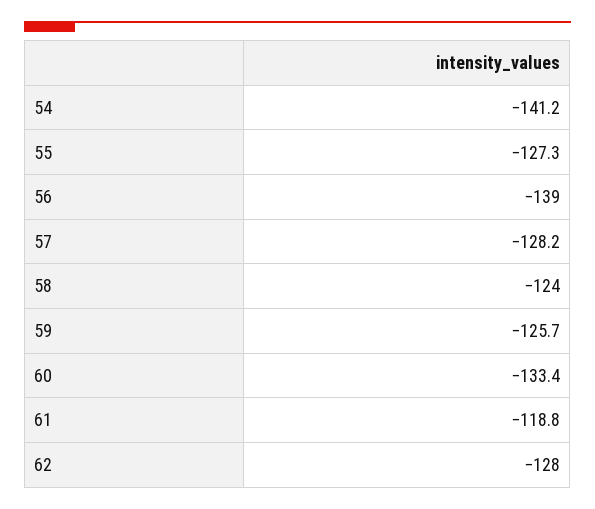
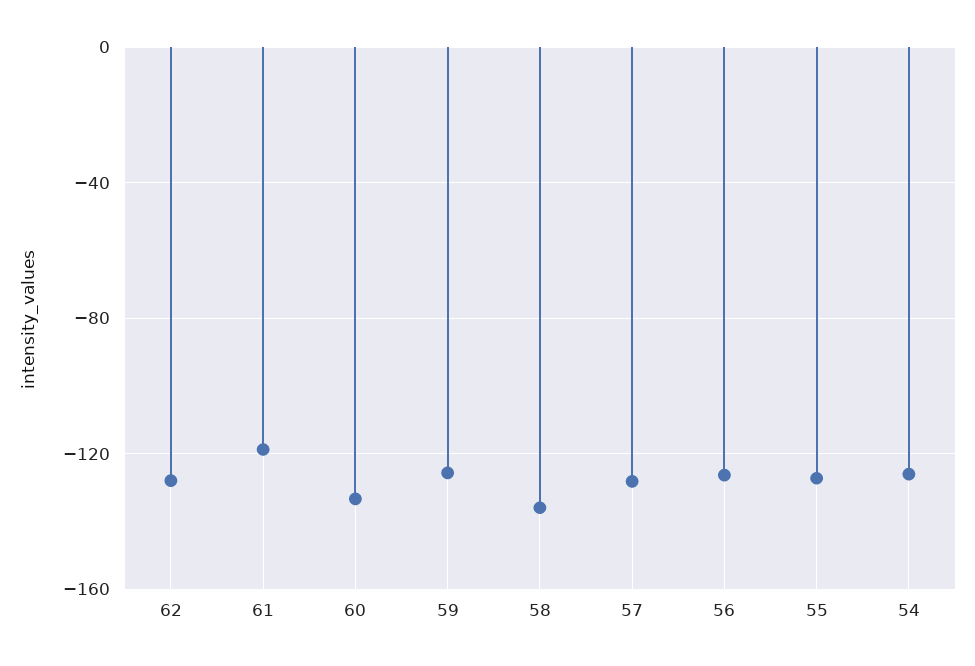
  {
-   "54": -141.2,
+   "54": -125,
    "55": -127.3,
-   "56": -139,
+   "56": -125,
    "57": -128.2,
-   "58": -124,
+   "58": -135,
    "59": -125.7,
    "60": -133.4,
    "61": -118.8,
    "62": -128
  }

